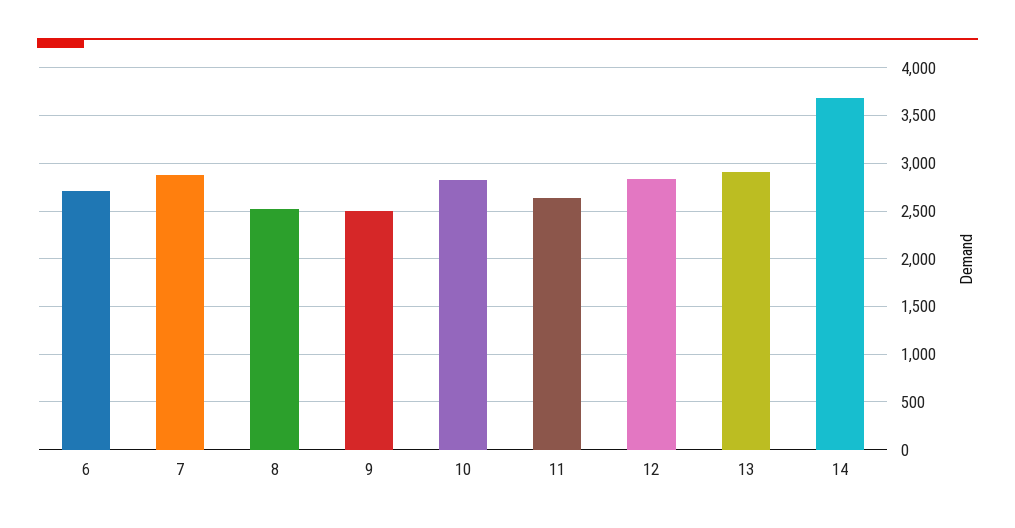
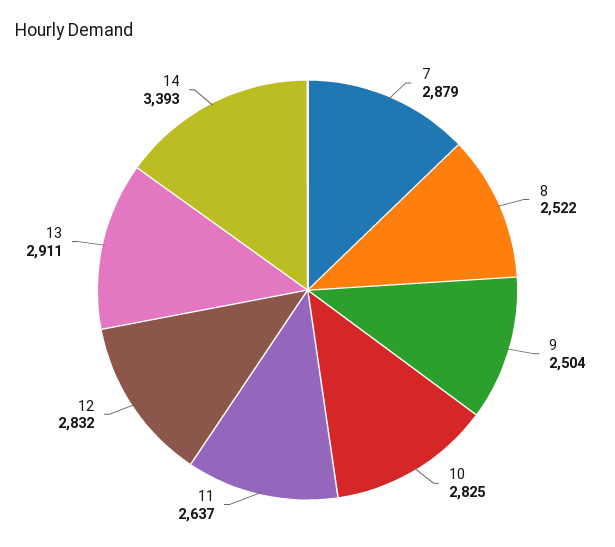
  {
-   "6": 2700,
    "7": 2879,
    "8": 2522,
    "9": 2504,
    "10": 2825,
    "11": 2637,
    "12": 2832,
    "13": 2911,
-   "14": 3700
+   "14": 3393
  }

